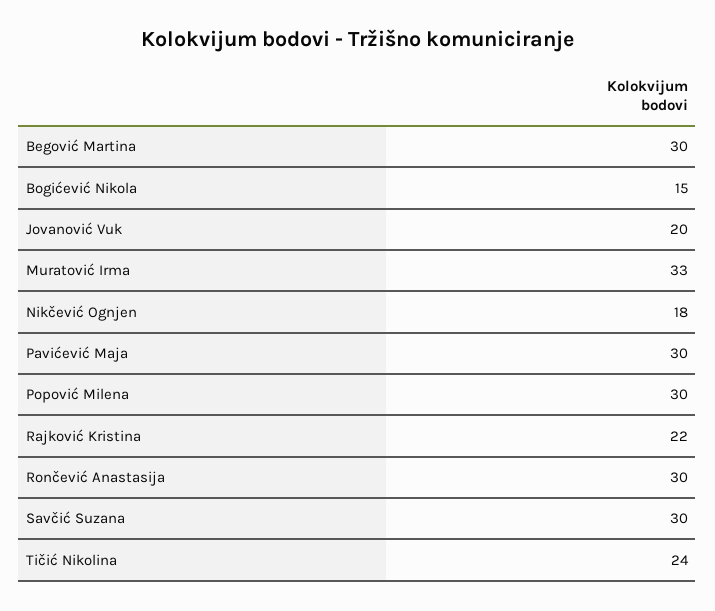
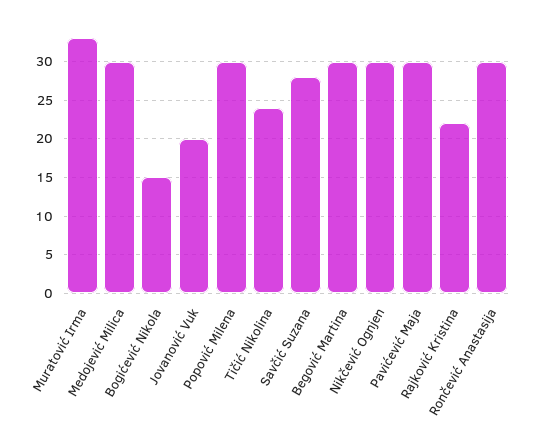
  {
    "Begović Martina": 30,
    "Bogićević Nikola": 15,
    "Jovanović Vuk": 20,
    "Muratović Irma": 33,
-   "Nikčević Ognjen": 18,
+   "Nikčević Ognjen": 30,
    "Pavićević Maja": 30,
    "Popović Milena": 30,
    "Rajković Kristina": 22,
    "Rončević Anastasija": 30,
-   "Savčić Suzana": 30,
+   "Savčić Suzana": 28,
-   "Tičić Nikolina": 24
+   "Tičić Nikolina": 24,
+   "Medojević Milica": 30
  }

